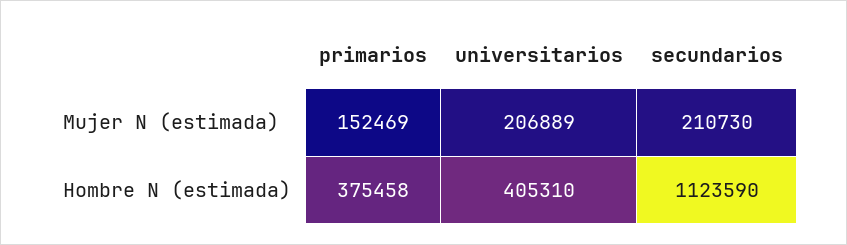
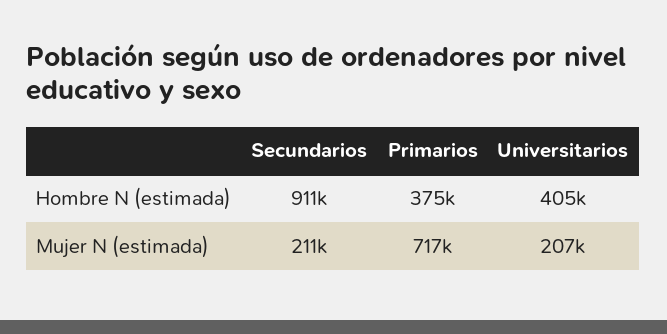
  {
    "primarios": {
-     "Mujer N (estimada)": 152469,
+     "Mujer N (estimada)": 717000,
      "Hombre N (estimada)": 375458
    },
    "universitarios": {
      "Mujer N (estimada)": 206889,
      "Hombre N (estimada)": 405310
    },
    "secundarios": {
      "Mujer N (estimada)": 210730,
-     "Hombre N (estimada)": 1123590
+     "Hombre N (estimada)": 911000
    }
  }

